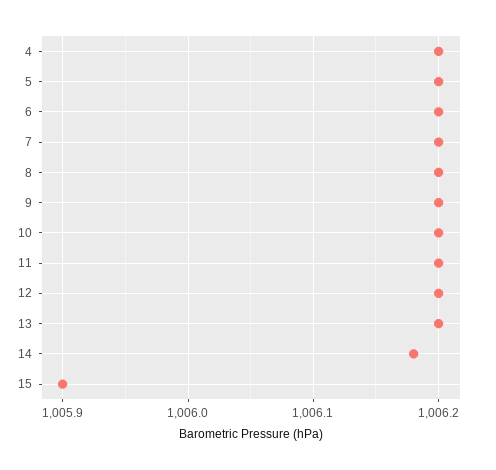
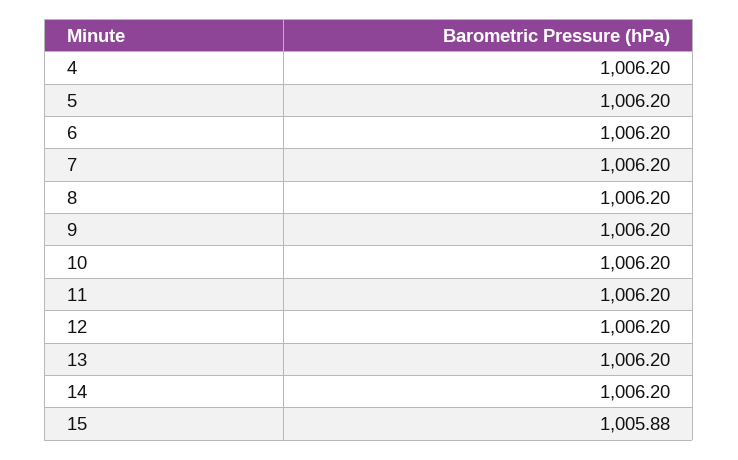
  {
    "4": 1006.2,
    "5": 1006.2,
    "6": 1006.2,
    "7": 1006.2,
    "8": 1006.2,
    "9": 1006.2,
    "10": 1006.2,
    "11": 1006.2,
    "12": 1006.2,
    "13": 1006.2,
-   "14": 1006.18,
+   "14": 1006.2,
-   "15": 1005.9
+   "15": 1005.88
  }

